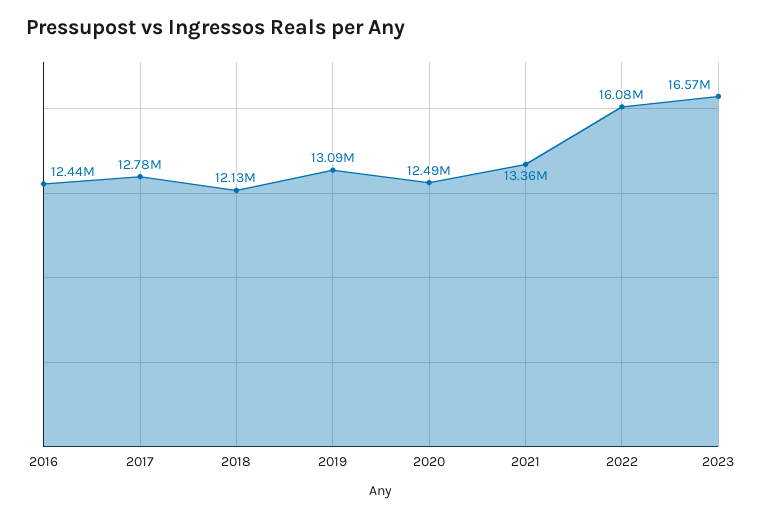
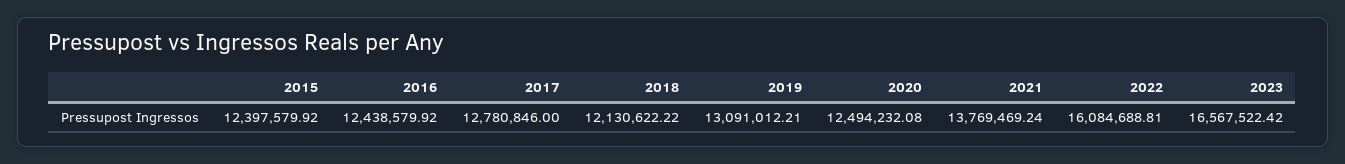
  {
    "2016": 12438579.92,
    "2017": 12780846,
    "2018": 12130622.22,
    "2019": 13091012.21,
    "2020": 12494232.08,
-   "2021": 13360000,
+   "2021": 13769469.24,
    "2022": 16084688.81,
-   "2023": 16567522.42
+   "2023": 16567522.42,
+   "2015": 12397579.92
  }

